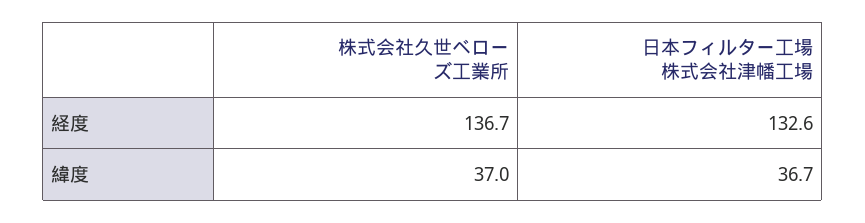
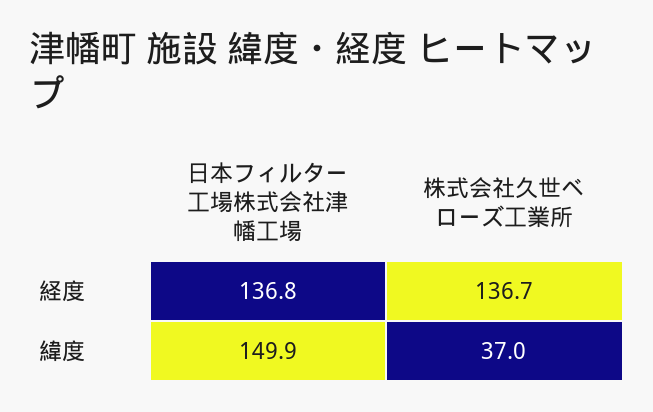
  {
    "株式会社久世ベローズ工業所": {
      "経度": 136.7,
      "緯度": 37
    },
    "日本フィルター工場株式会社津幡工場": {
-     "経度": 132.6,
+     "経度": 136.8,
-     "緯度": 36.7
+     "緯度": 149.9
    }
  }

